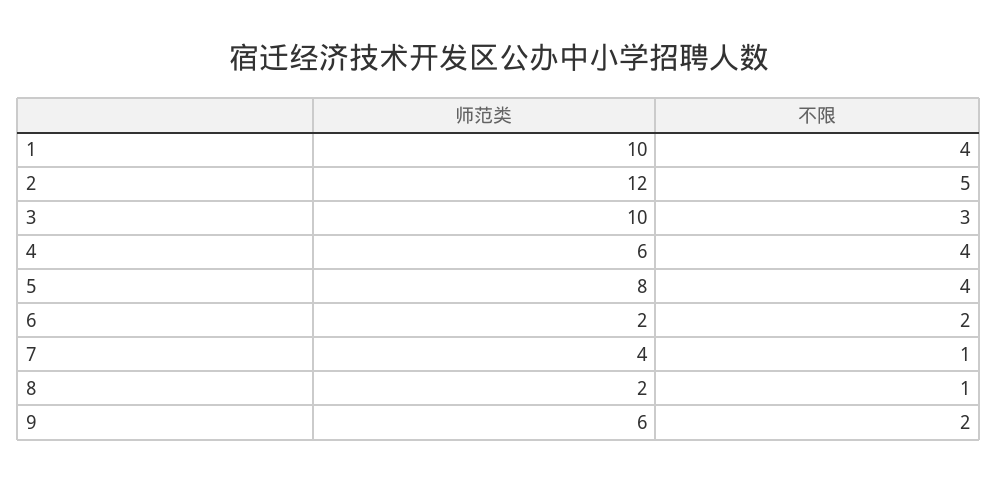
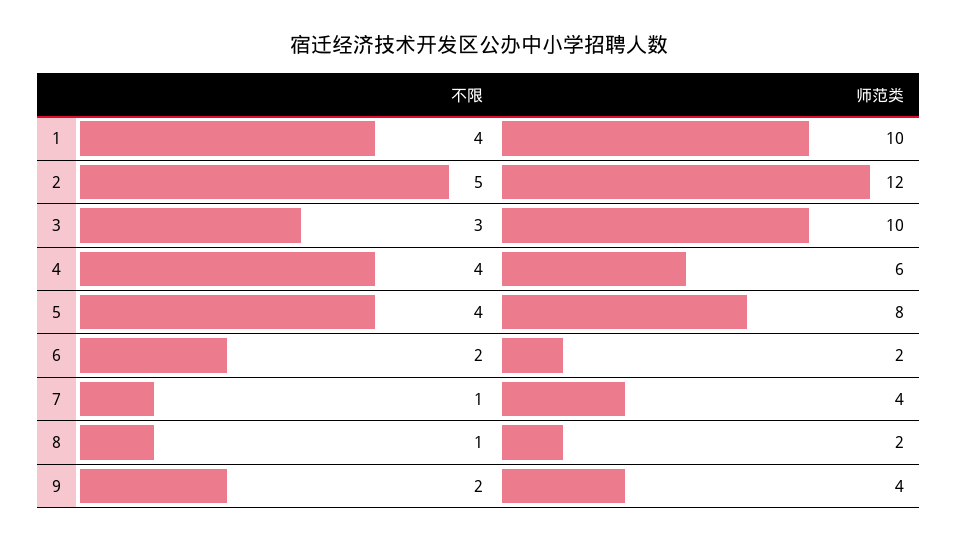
  {
    "师范类": {
      "1": 10,
      "2": 12,
      "3": 10,
      "4": 6,
      "5": 8,
      "6": 2,
      "7": 4,
      "8": 2,
-     "9": 6
+     "9": 4
    },
    "不限": {
      "1": 4,
      "2": 5,
      "3": 3,
      "4": 4,
      "5": 4,
      "6": 2,
      "7": 1,
      "8": 1,
      "9": 2
    }
  }

